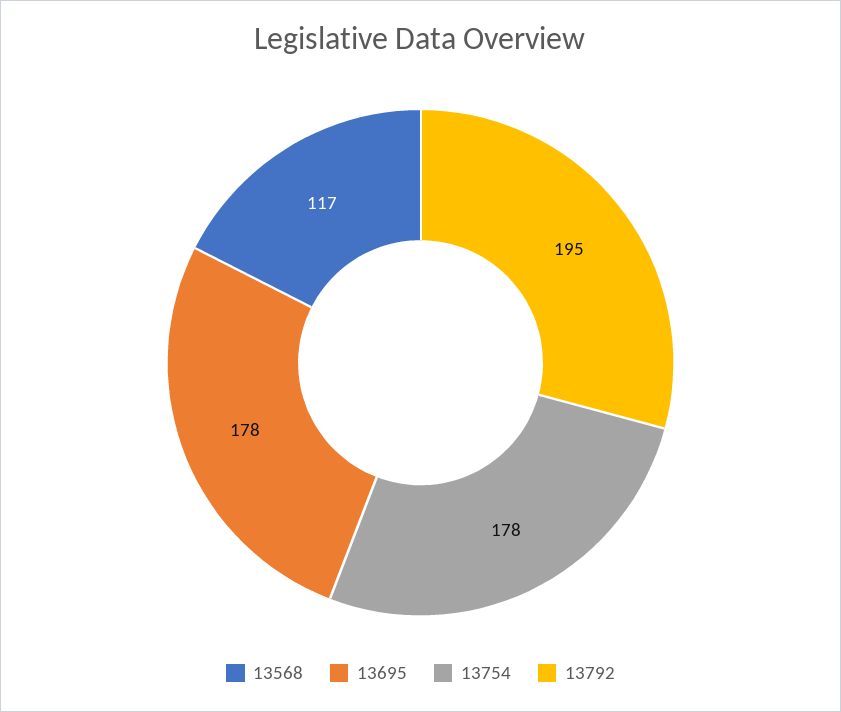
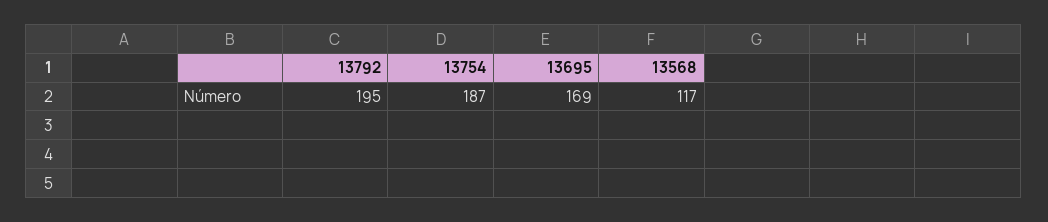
  {
    "13568": 117,
-   "13695": 178,
+   "13695": 169,
-   "13754": 178,
+   "13754": 187,
    "13792": 195
  }

